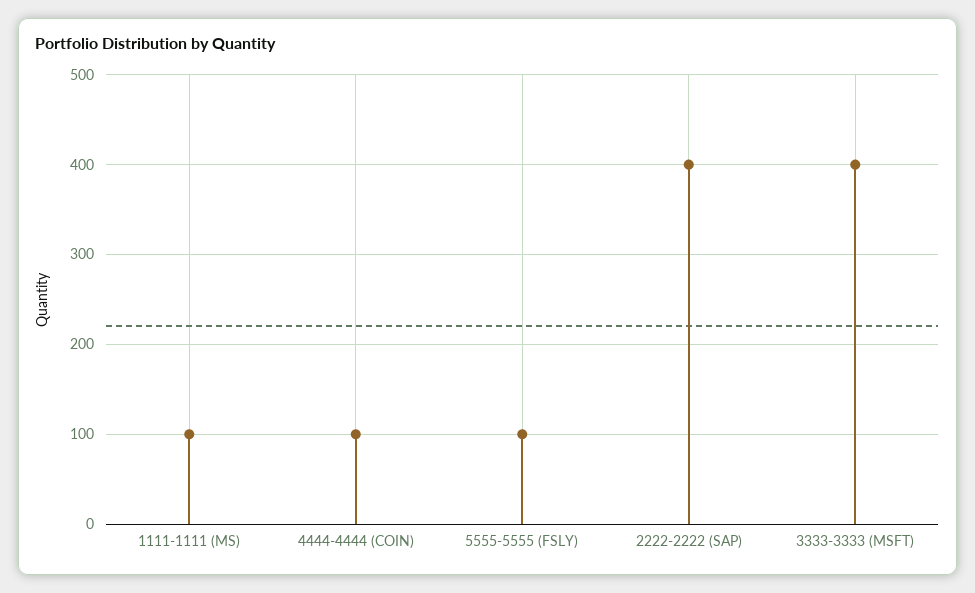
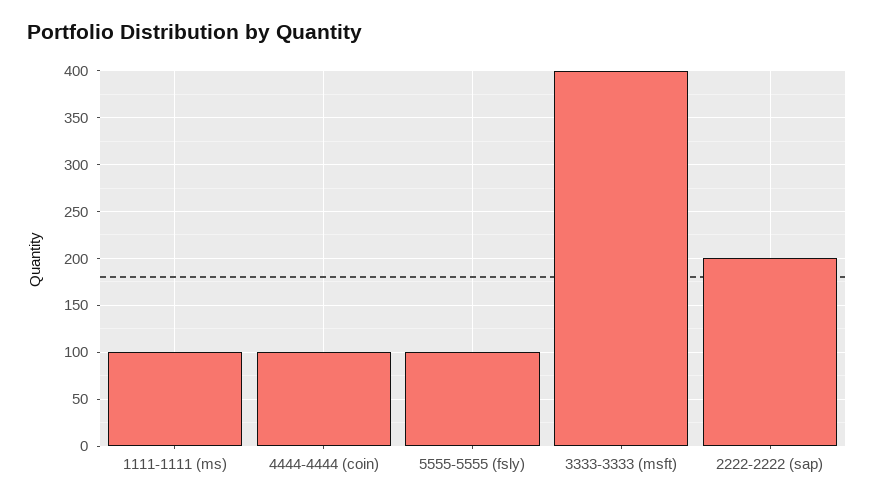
  {
    "1111-1111 (MS)": 100,
    "4444-4444 (COIN)": 100,
    "5555-5555 (FSLY)": 100,
-   "2222-2222 (SAP)": 400,
+   "2222-2222 (SAP)": 200,
    "3333-3333 (MSFT)": 400
  }

